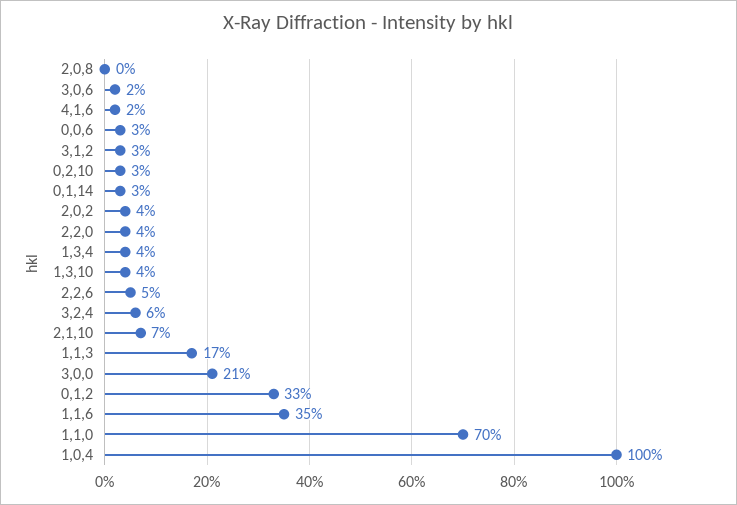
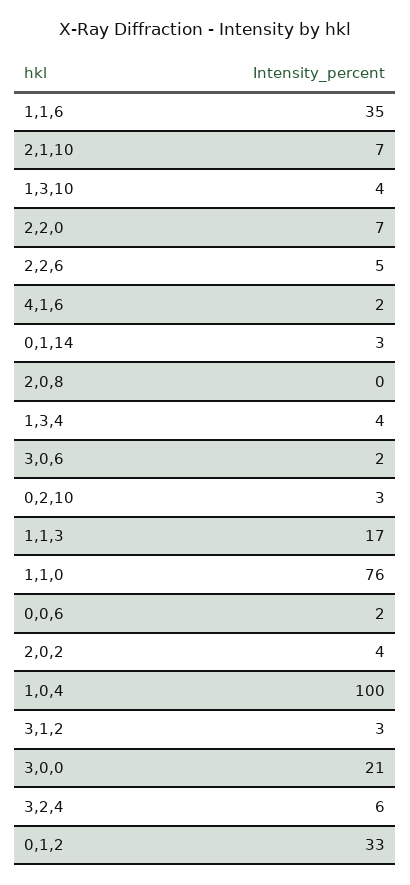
  {
    "2,0,8": 0,
    "3,0,6": 2,
    "4,1,6": 2,
-   "0,0,6": 3,
+   "0,0,6": 2,
    "3,1,2": 3,
    "0,2,10": 3,
    "0,1,14": 3,
    "2,0,2": 4,
-   "2,2,0": 4,
+   "2,2,0": 7,
    "1,3,4": 4,
    "1,3,10": 4,
    "2,2,6": 5,
    "3,2,4": 6,
    "2,1,10": 7,
    "1,1,3": 17,
    "3,0,0": 21,
    "0,1,2": 33,
    "1,1,6": 35,
-   "1,1,0": 70,
+   "1,1,0": 76,
    "1,0,4": 100
  }

